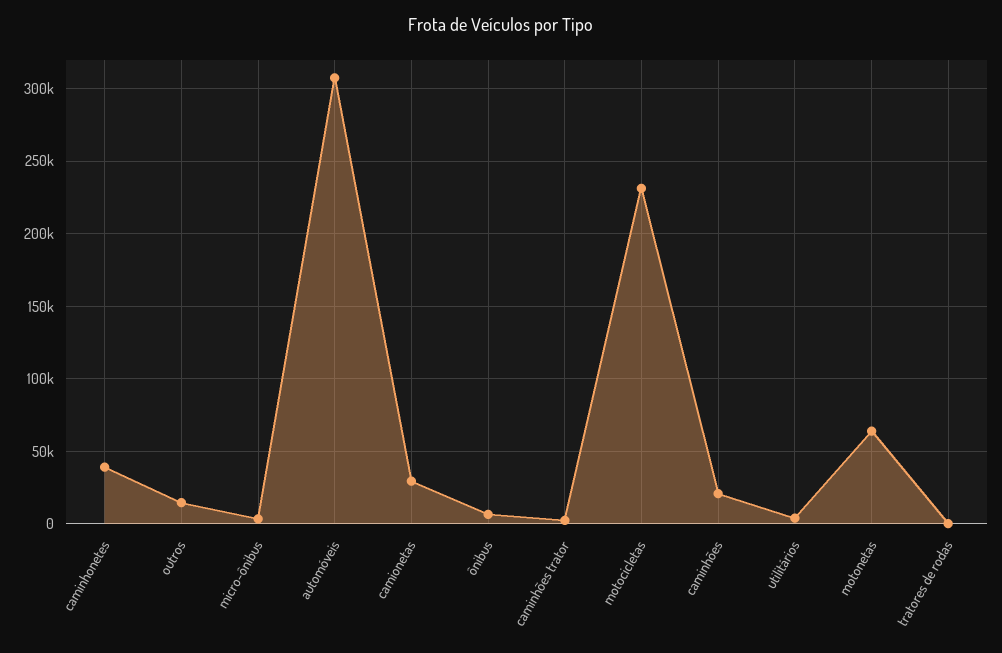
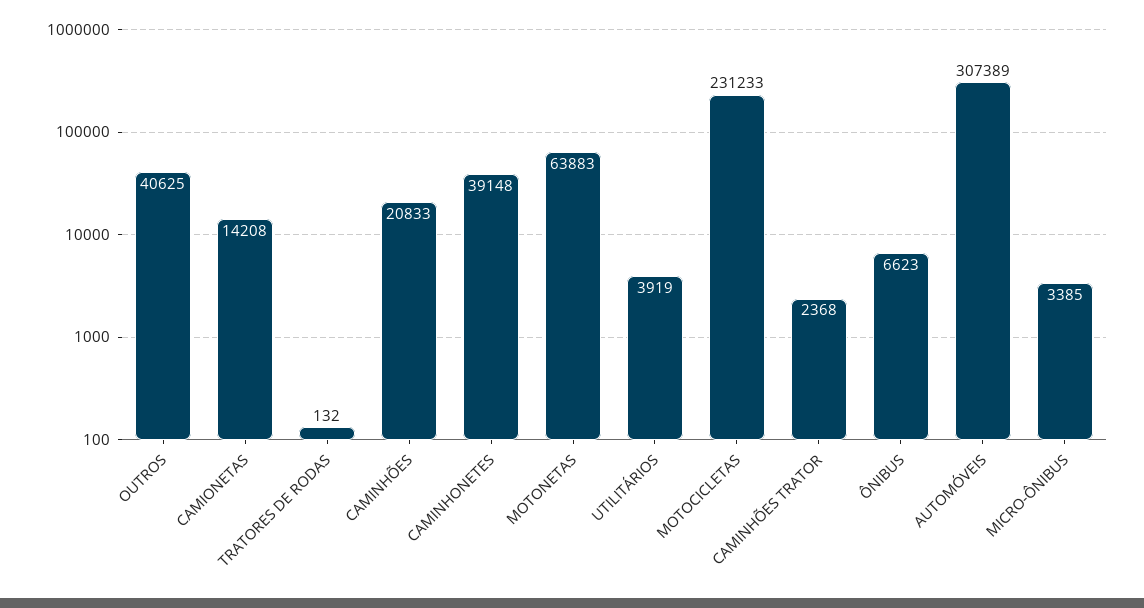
  {
    "caminhonetes": 39148,
-   "outros": 15000,
+   "outros": 40625,
    "micro-ônibus": 3385,
    "automóveis": 307389,
-   "camionetas": 30000,
+   "camionetas": 14208,
    "ônibus": 6623,
    "caminhões trator": 2368,
    "motocicletas": 231233,
    "caminhões": 20833,
    "utilitários": 3919,
    "motonetas": 63883,
    "tratores de rodas": 132
  }

